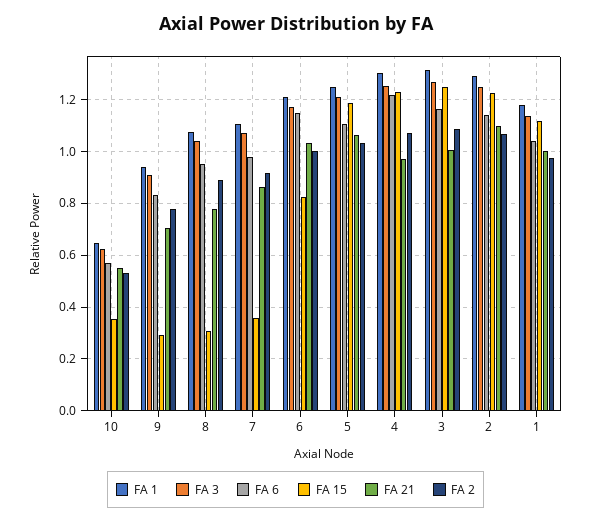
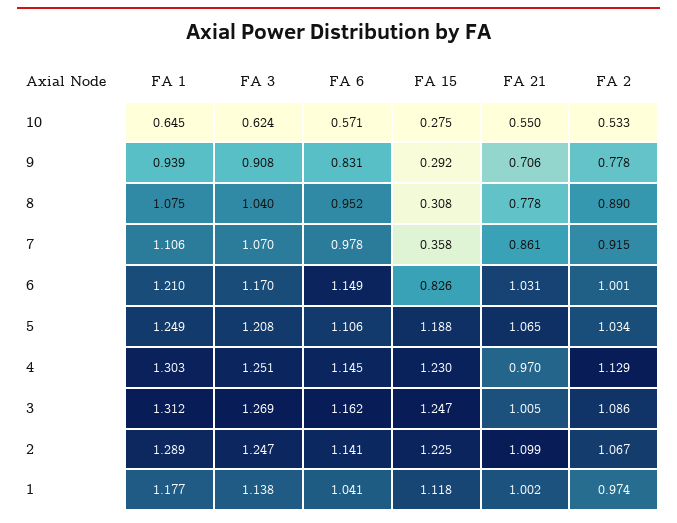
  {
    "FA 1": {
      "10": 0.645,
      "9": 0.939,
      "8": 1.075,
      "7": 1.106,
      "6": 1.21,
      "5": 1.249,
      "4": 1.303,
      "3": 1.312,
      "2": 1.289,
      "1": 1.177
    },
    "FA 3": {
      "10": 0.624,
      "9": 0.908,
      "8": 1.04,
      "7": 1.07,
      "6": 1.17,
      "5": 1.208,
      "4": 1.251,
      "3": 1.269,
      "2": 1.247,
      "1": 1.138
    },
    "FA 6": {
      "10": 0.571,
      "9": 0.831,
      "8": 0.952,
      "7": 0.978,
      "6": 1.149,
      "5": 1.106,
-     "4": 1.225,
+     "4": 1.145,
      "3": 1.162,
      "2": 1.141,
      "1": 1.041
    },
    "FA 15": {
-     "10": 0.35,
+     "10": 0.275,
      "9": 0.292,
      "8": 0.308,
      "7": 0.358,
      "6": 0.826,
      "5": 1.188,
      "4": 1.23,
      "3": 1.247,
      "2": 1.225,
      "1": 1.118
    },
    "FA 21": {
      "10": 0.55,
      "9": 0.706,
      "8": 0.778,
      "7": 0.861,
      "6": 1.031,
      "5": 1.065,
      "4": 0.97,
      "3": 1.005,
      "2": 1.099,
      "1": 1.002
    },
    "FA 2": {
      "10": 0.533,
      "9": 0.778,
      "8": 0.89,
      "7": 0.915,
      "6": 1.001,
      "5": 1.034,
-     "4": 1.075,
+     "4": 1.129,
      "3": 1.086,
      "2": 1.067,
      "1": 0.974
    }
  }

